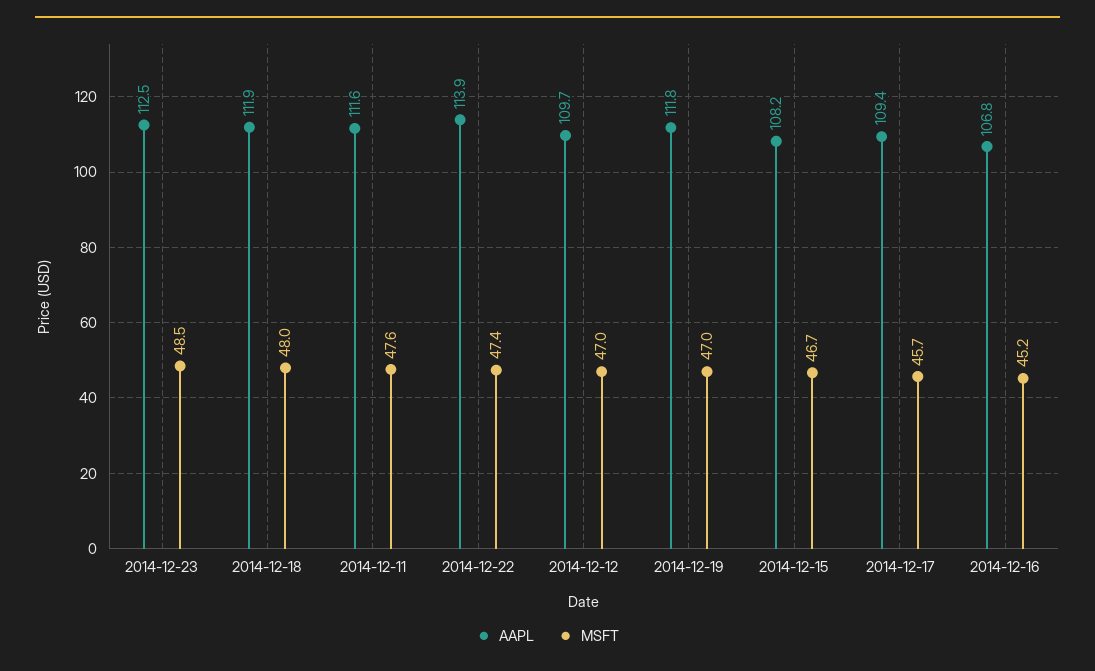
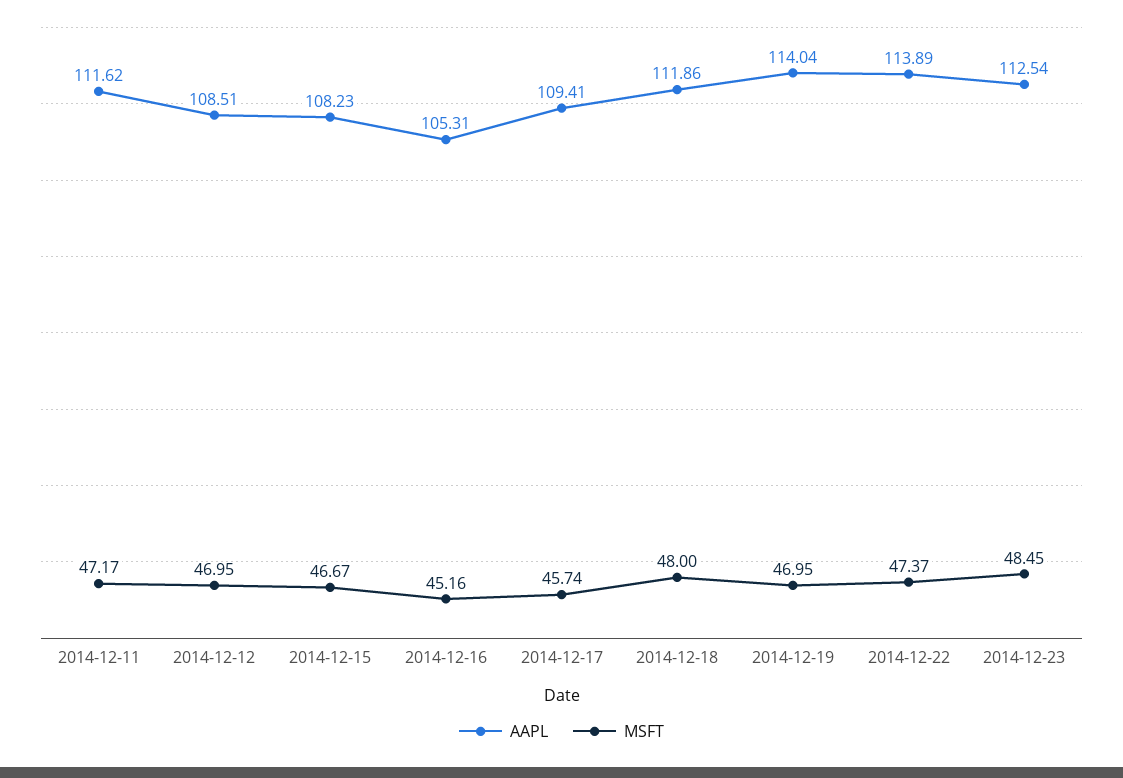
  {
    "AAPL": {
      "2014-12-23": 112.54,
      "2014-12-18": 111.86,
      "2014-12-11": 111.62,
      "2014-12-22": 113.89,
-     "2014-12-12": 109.7,
+     "2014-12-12": 108.51,
-     "2014-12-19": 111.8,
+     "2014-12-19": 114.04,
      "2014-12-15": 108.23,
      "2014-12-17": 109.41,
-     "2014-12-16": 106.8
+     "2014-12-16": 105.31
    },
    "MSFT": {
      "2014-12-23": 48.45,
      "2014-12-18": 48,
-     "2014-12-11": 47.6,
+     "2014-12-11": 47.17,
      "2014-12-22": 47.37,
      "2014-12-12": 46.95,
      "2014-12-19": 46.95,
      "2014-12-15": 46.67,
      "2014-12-17": 45.74,
      "2014-12-16": 45.16
    }
  }

